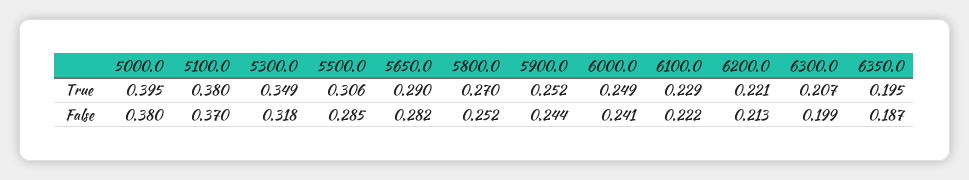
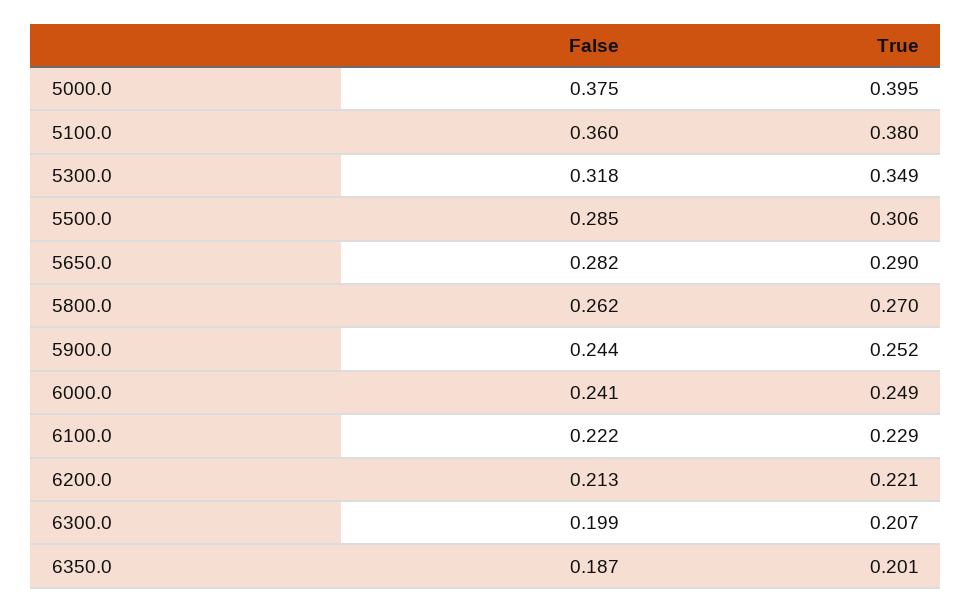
  {
    "5000.0": {
      "True": 0.395,
-     "False": 0.38
+     "False": 0.375
    },
    "5100.0": {
      "True": 0.38,
-     "False": 0.37
+     "False": 0.36
    },
    "5300.0": {
      "True": 0.349,
      "False": 0.318
    },
    "5500.0": {
      "True": 0.306,
      "False": 0.285
    },
    "5650.0": {
      "True": 0.29,
      "False": 0.282
    },
    "5800.0": {
      "True": 0.27,
-     "False": 0.252
+     "False": 0.262
    },
    "5900.0": {
      "True": 0.252,
      "False": 0.244
    },
    "6000.0": {
      "True": 0.249,
      "False": 0.241
    },
    "6100.0": {
      "True": 0.229,
      "False": 0.222
    },
    "6200.0": {
      "True": 0.221,
      "False": 0.213
    },
    "6300.0": {
      "True": 0.207,
      "False": 0.199
    },
    "6350.0": {
-     "True": 0.195,
+     "True": 0.201,
      "False": 0.187
    }
  }

